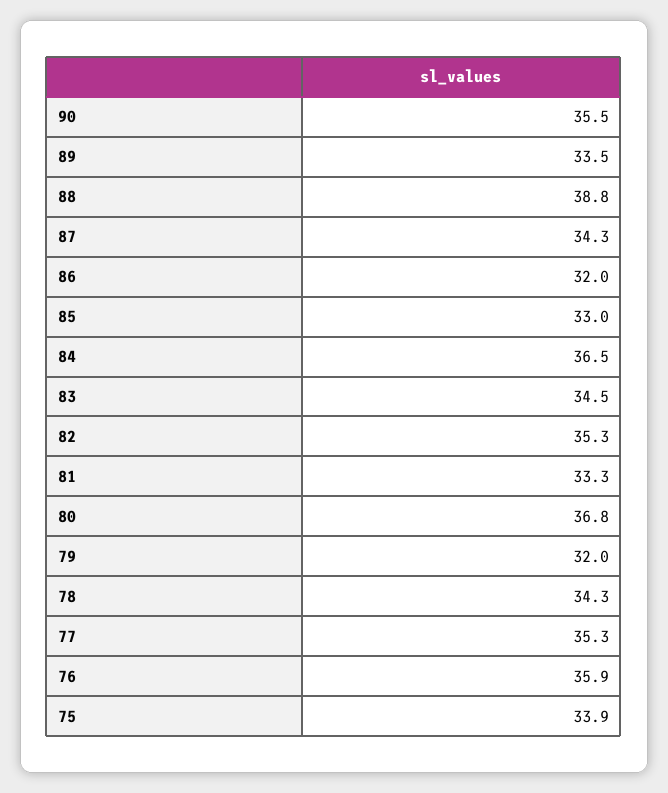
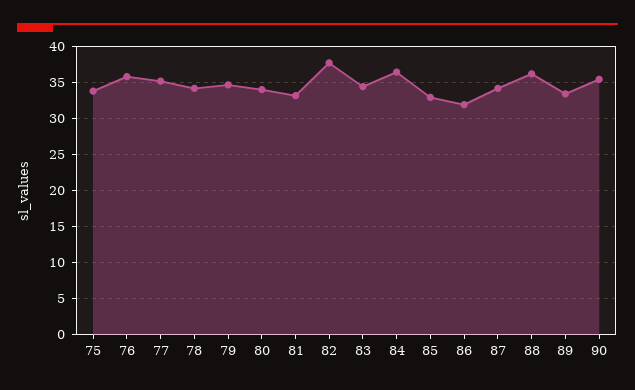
  {
    "90": 35.5,
    "89": 33.5,
-   "88": 38.8,
+   "88": 36,
    "87": 34.3,
    "86": 32,
    "85": 33,
    "84": 36.5,
    "83": 34.5,
-   "82": 35.3,
+   "82": 38,
    "81": 33.3,
-   "80": 36.8,
+   "80": 34,
-   "79": 32,
+   "79": 35,
    "78": 34.3,
    "77": 35.3,
    "76": 35.9,
    "75": 33.9
  }

